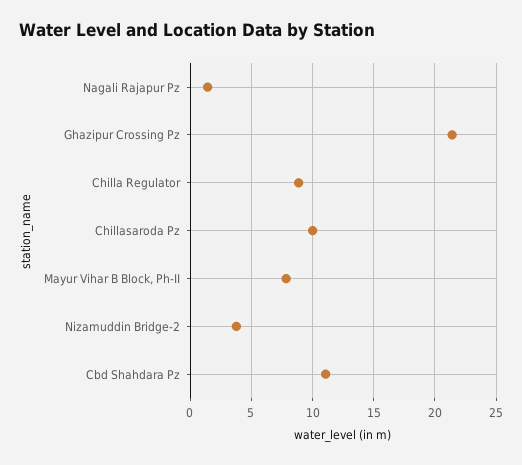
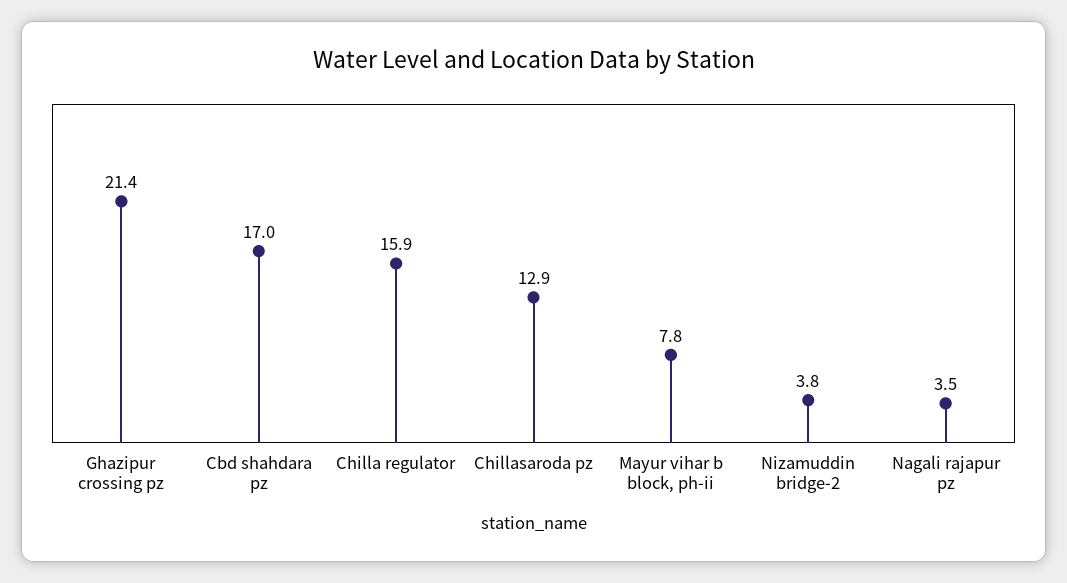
  {
-   "Nagali Rajapur Pz": 1.5,
+   "Nagali Rajapur Pz": 3.5,
    "Ghazipur Crossing Pz": 21.4,
-   "Chilla Regulator": 9,
+   "Chilla Regulator": 15.9,
-   "Chillasaroda Pz": 10,
+   "Chillasaroda Pz": 12.9,
    "Mayur Vihar B Block, Ph-II": 7.8,
    "Nizamuddin Bridge-2": 3.8,
-   "Cbd Shahdara Pz": 11
+   "Cbd Shahdara Pz": 17
  }

